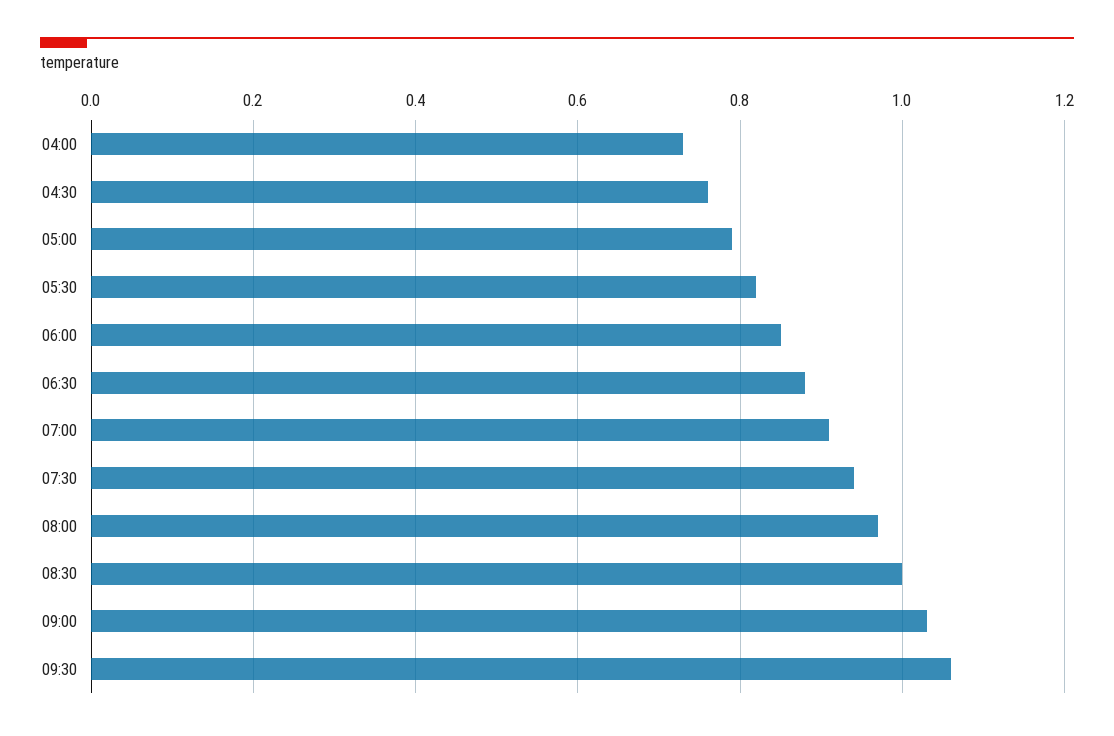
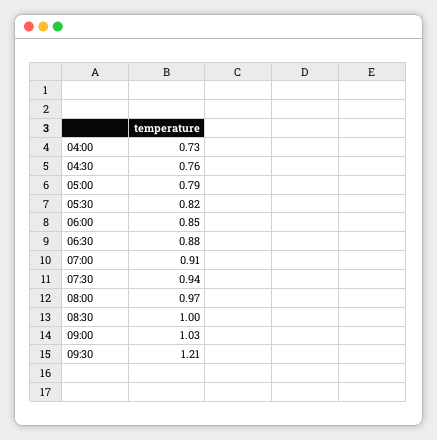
  {
    "04:00": 0.73,
    "04:30": 0.76,
    "05:00": 0.79,
    "05:30": 0.82,
    "06:00": 0.85,
    "06:30": 0.88,
    "07:00": 0.91,
    "07:30": 0.94,
    "08:00": 0.97,
    "08:30": 1,
    "09:00": 1.03,
-   "09:30": 1.05
+   "09:30": 1.21
  }

